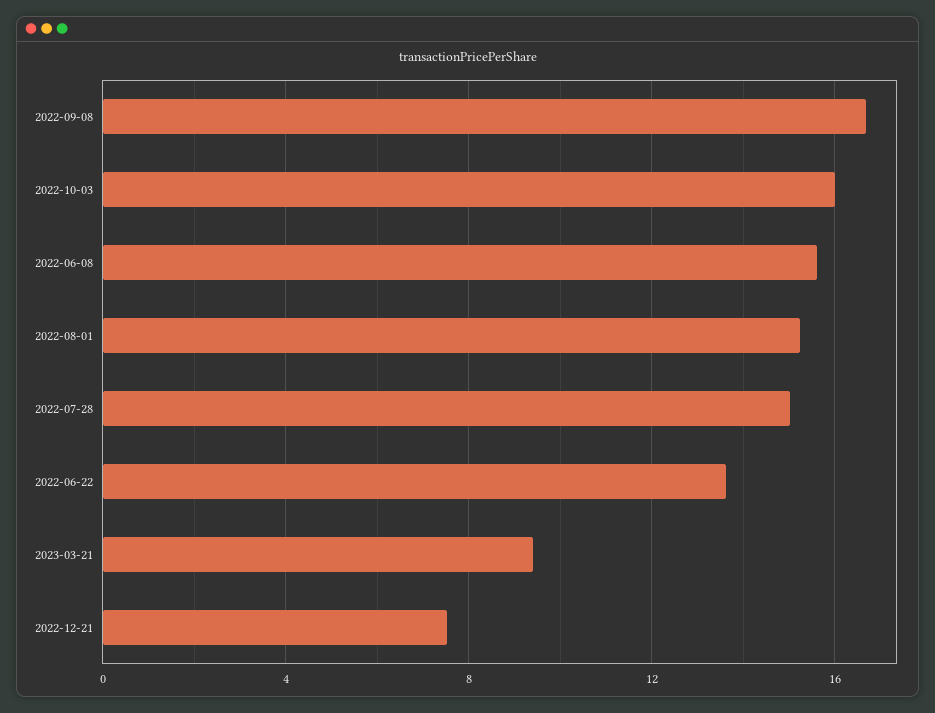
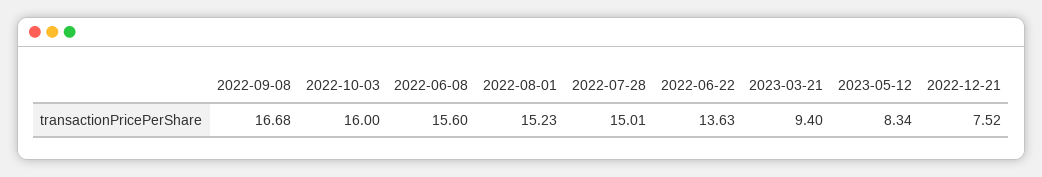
  {
    "2022-09-08": 16.68,
    "2022-10-03": 16,
    "2022-06-08": 15.6,
    "2022-08-01": 15.23,
    "2022-07-28": 15.01,
    "2022-06-22": 13.63,
    "2023-03-21": 9.4,
-   "2022-12-21": 7.52
+   "2022-12-21": 7.52,
+   "2023-05-12": 8.34
  }

